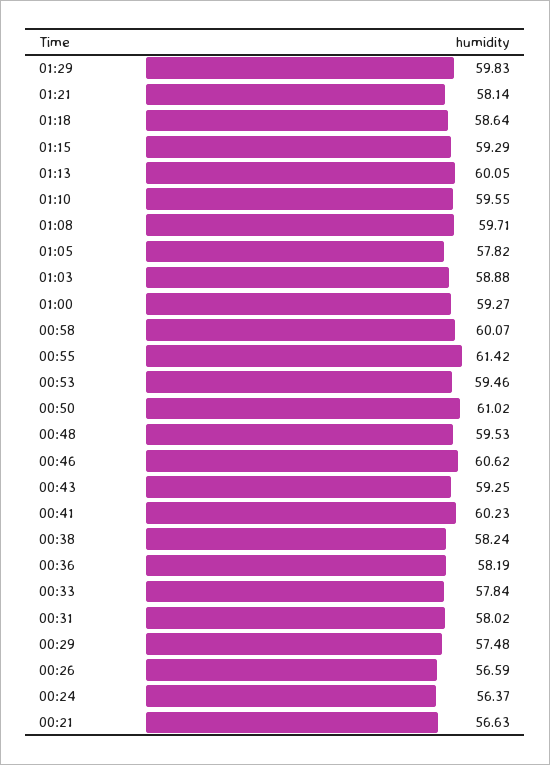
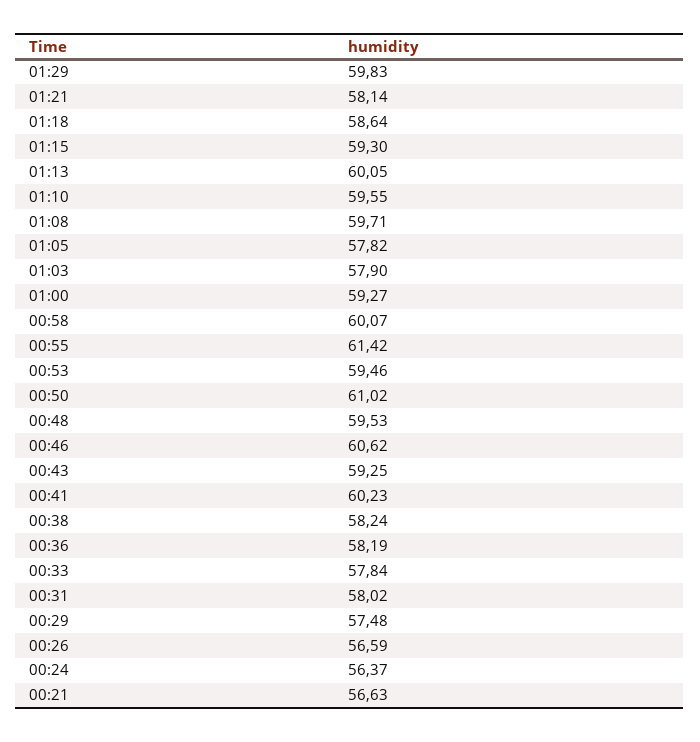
  {
    "01:29": 59.83,
    "01:21": 58.14,
    "01:18": 58.64,
-   "01:15": 59.29,
+   "01:15": 59.3,
    "01:13": 60.05,
    "01:10": 59.55,
    "01:08": 59.71,
    "01:05": 57.82,
-   "01:03": 58.88,
+   "01:03": 57.9,
    "01:00": 59.27,
    "00:58": 60.07,
    "00:55": 61.42,
    "00:53": 59.46,
    "00:50": 61.02,
    "00:48": 59.53,
    "00:46": 60.62,
    "00:43": 59.25,
    "00:41": 60.23,
    "00:38": 58.24,
    "00:36": 58.19,
    "00:33": 57.84,
    "00:31": 58.02,
    "00:29": 57.48,
    "00:26": 56.59,
    "00:24": 56.37,
    "00:21": 56.63
  }

